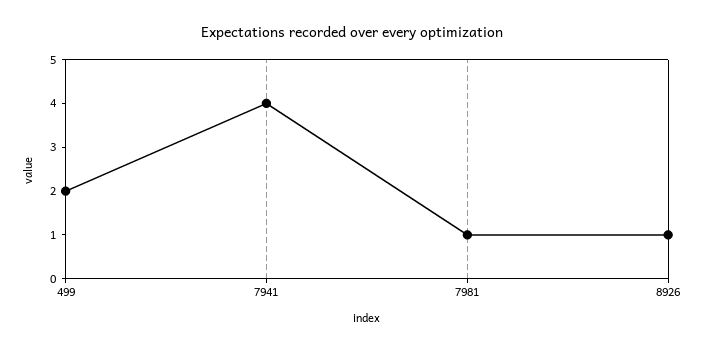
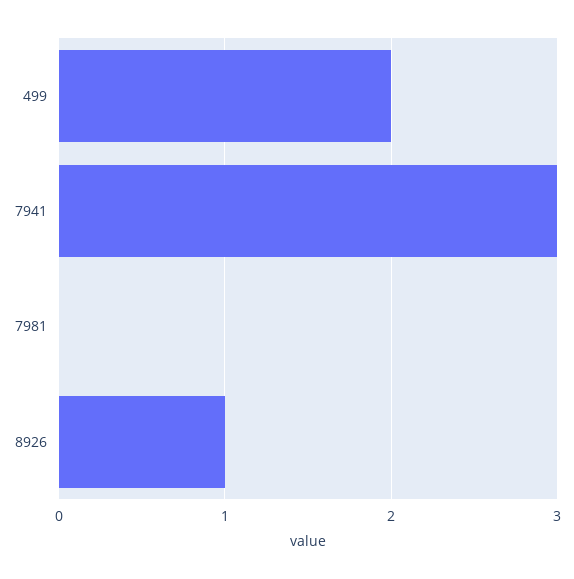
  {
    "499": 2,
-   "7941": 4,
+   "7941": 3,
-   "7981": 1,
+   "7981": 0,
    "8926": 1
  }

